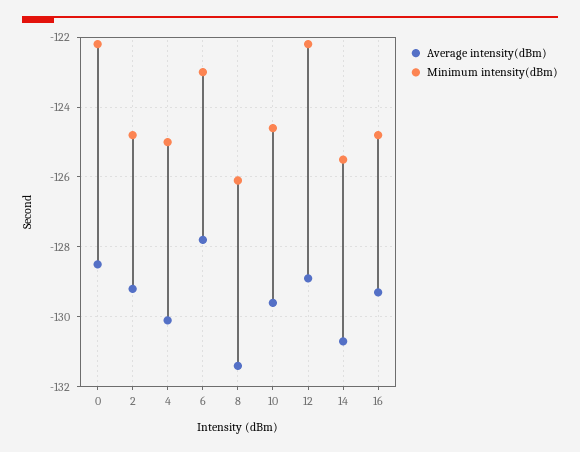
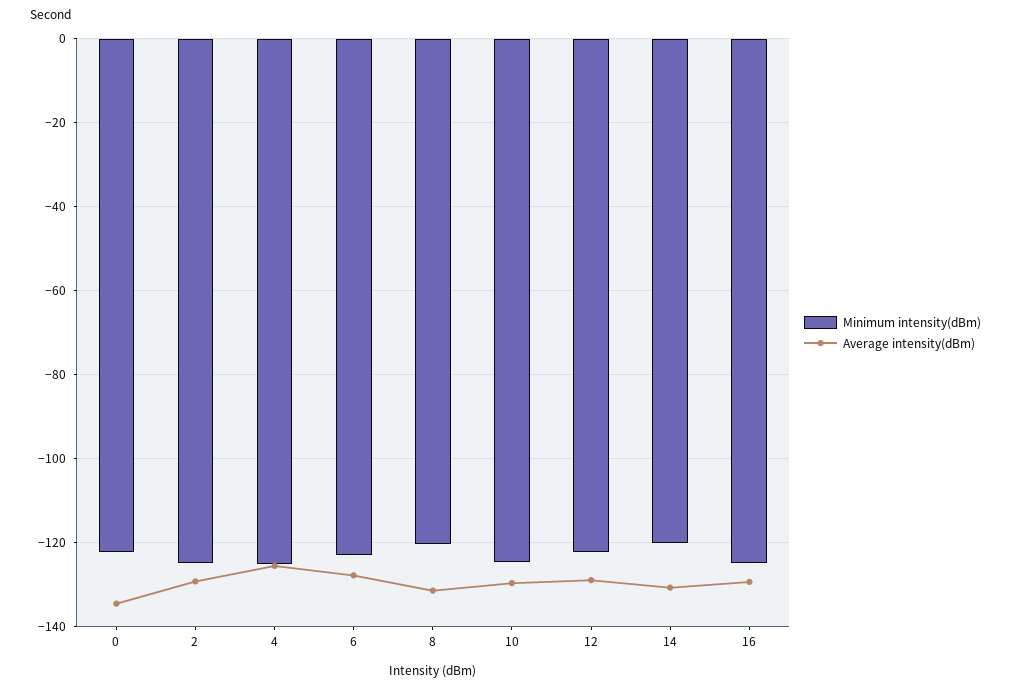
  {
    "Average intensity(dBm)": {
-     "0": -128.5,
+     "0": -134,
      "2": -129,
-     "4": -130,
+     "4": -126,
      "6": -128,
      "8": -131.5,
      "10": -129.5,
      "12": -129,
      "14": -130.5,
      "16": -129.5
    },
    "Minimum intensity(dBm)": {
      "0": -122,
      "2": -125,
      "4": -125,
      "6": -123,
-     "8": -126,
+     "8": -120,
      "10": -124.5,
      "12": -122,
-     "14": -125.5,
+     "14": -120,
      "16": -125
    }
  }

